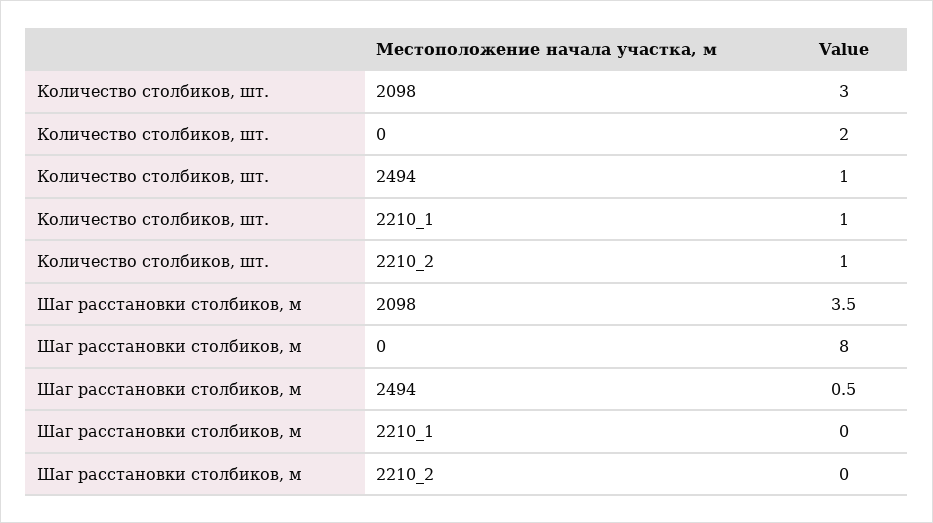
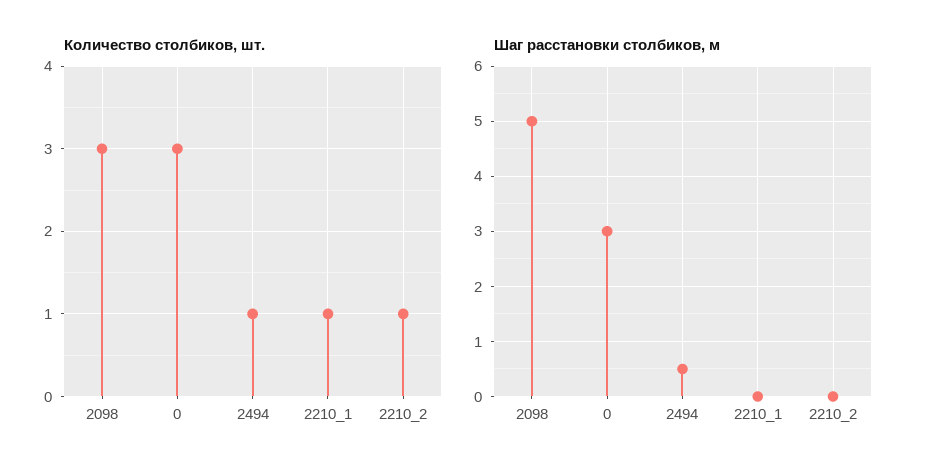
  {
    "Количество столбиков, шт.": {
      "2098": 3,
-     "0": 2,
+     "0": 3,
      "2494": 1,
      "2210_1": 1,
      "2210_2": 1
    },
    "Шаг расстановки столбиков, м": {
-     "2098": 3.5,
+     "2098": 5,
-     "0": 8,
+     "0": 3,
      "2494": 0.5,
      "2210_1": 0,
      "2210_2": 0
    }
  }

